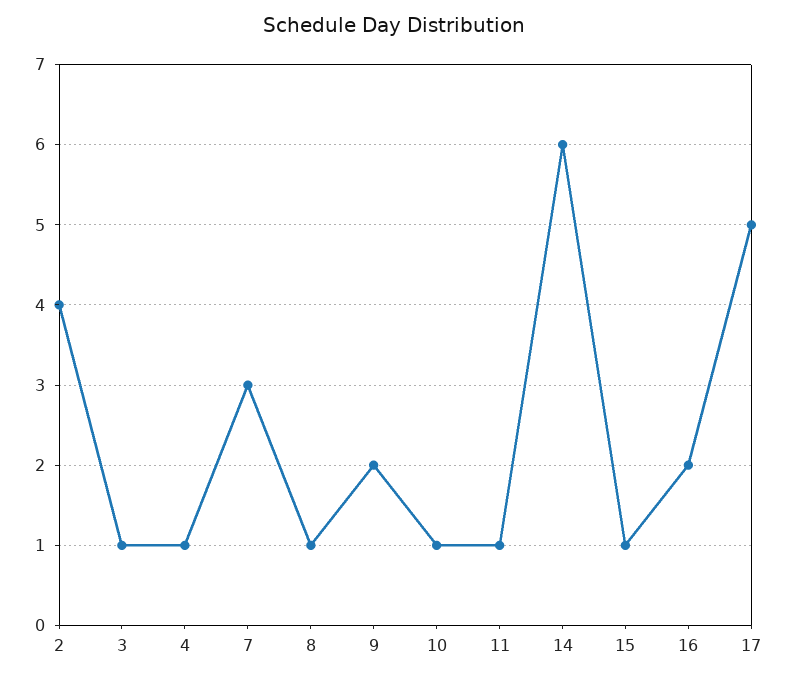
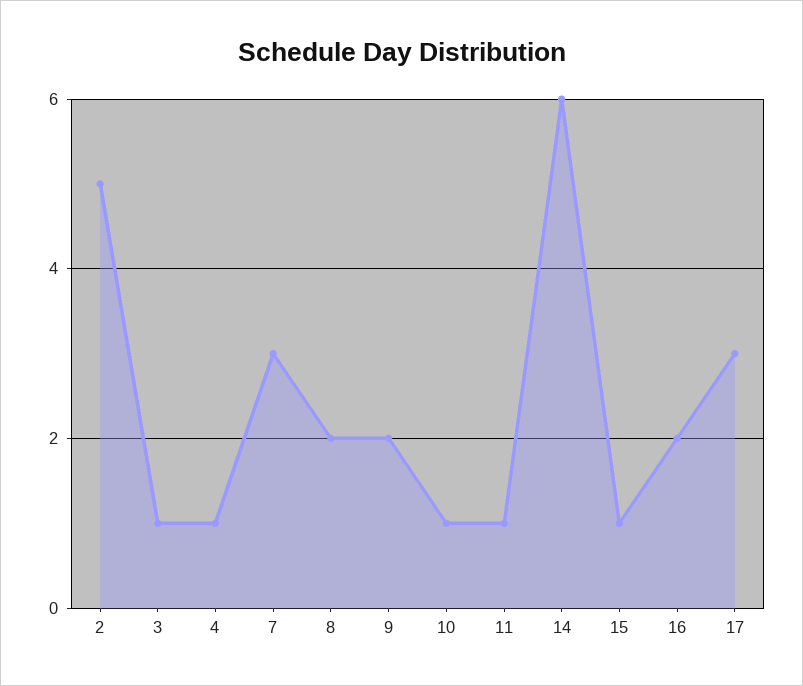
  {
-   "2": 4,
+   "2": 5,
    "3": 1,
    "4": 1,
    "7": 3,
-   "8": 1,
+   "8": 2,
    "9": 2,
    "10": 1,
    "11": 1,
    "14": 6,
    "15": 1,
    "16": 2,
-   "17": 5
+   "17": 3
  }

